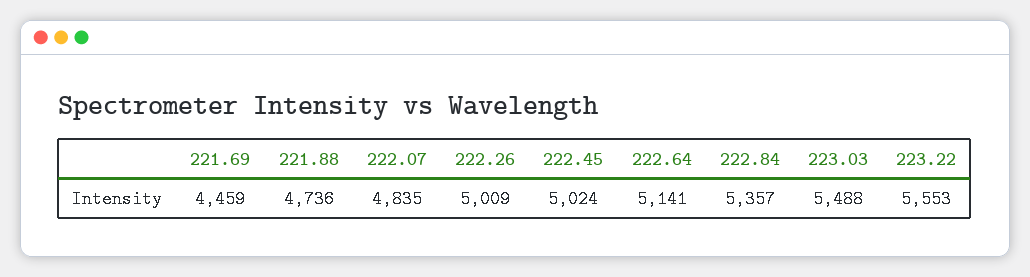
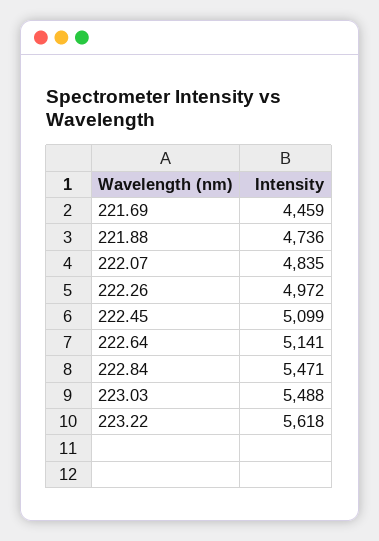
  {
    "221.69": 4459,
    "221.88": 4736,
    "222.07": 4835,
-   "222.26": 5009,
+   "222.26": 4972,
-   "222.45": 5024,
+   "222.45": 5099,
    "222.64": 5141,
-   "222.84": 5357,
+   "222.84": 5471,
    "223.03": 5488,
-   "223.22": 5553
+   "223.22": 5618
  }

